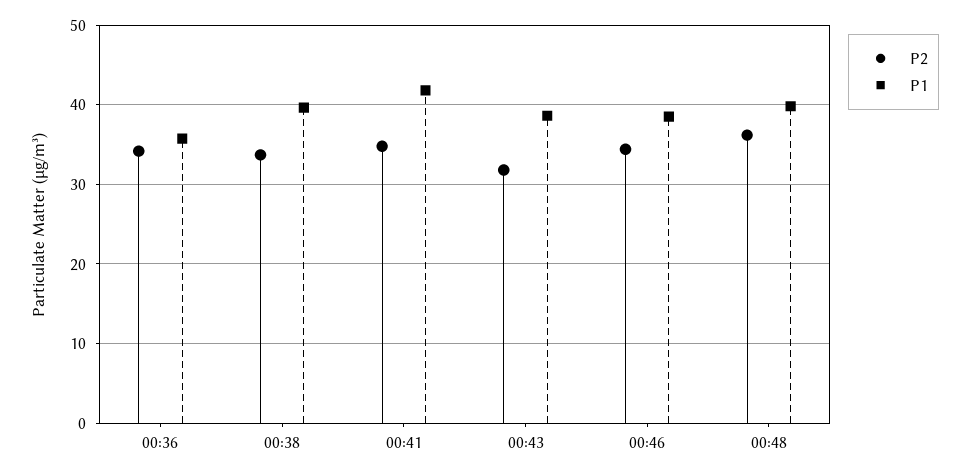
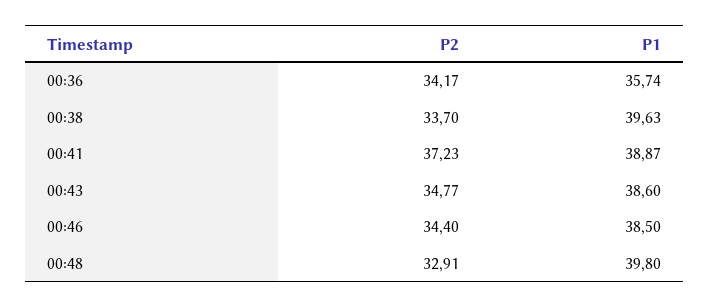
  {
    "P2": {
      "00:36": 34.17,
      "00:38": 33.7,
-     "00:41": 35,
+     "00:41": 37.23,
-     "00:43": 32,
+     "00:43": 34.77,
      "00:46": 34.4,
-     "00:48": 36
+     "00:48": 32.91
    },
    "P1": {
      "00:36": 35.74,
      "00:38": 39.63,
-     "00:41": 42,
+     "00:41": 38.87,
      "00:43": 38.6,
      "00:46": 38.5,
      "00:48": 39.8
    }
  }

